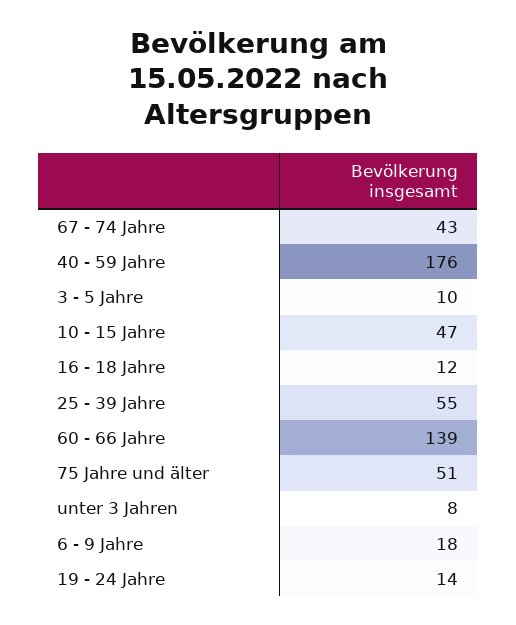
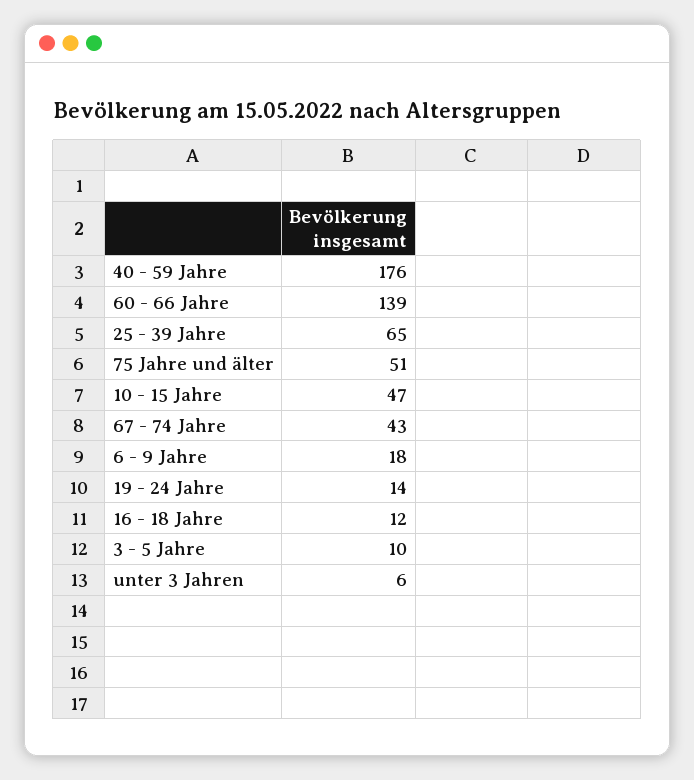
  {
    "67 - 74 Jahre": 43,
    "40 - 59 Jahre": 176,
    "3 - 5 Jahre": 10,
    "10 - 15 Jahre": 47,
    "16 - 18 Jahre": 12,
-   "25 - 39 Jahre": 55,
+   "25 - 39 Jahre": 65,
    "60 - 66 Jahre": 139,
    "75 Jahre und älter": 51,
-   "unter 3 Jahren": 8,
+   "unter 3 Jahren": 6,
    "6 - 9 Jahre": 18,
    "19 - 24 Jahre": 14
  }

